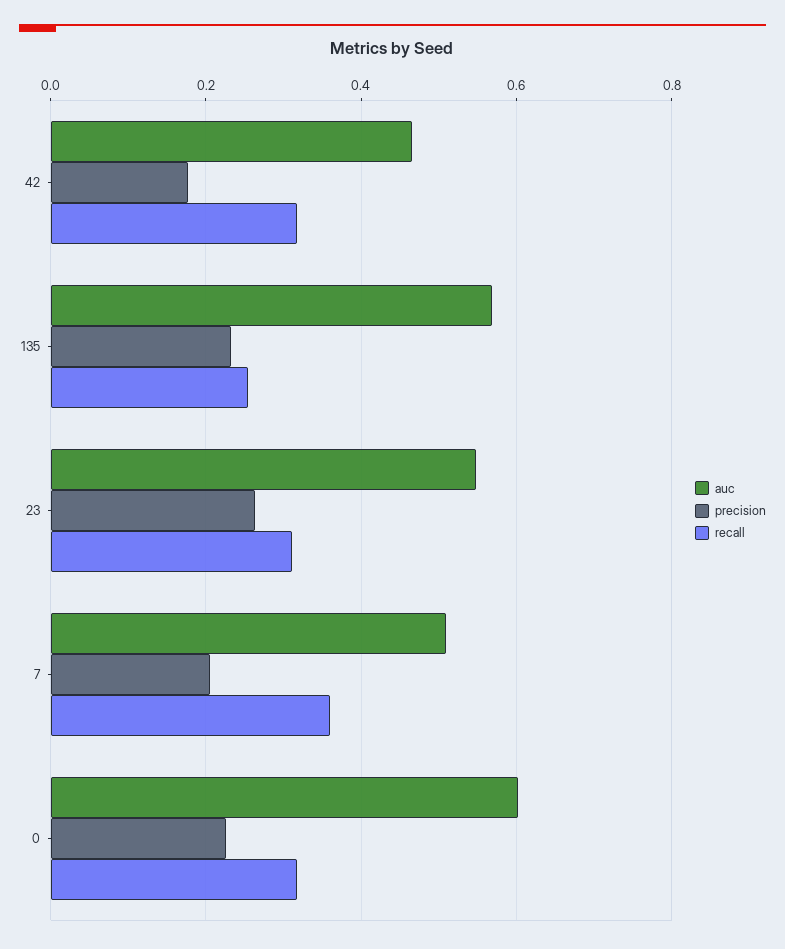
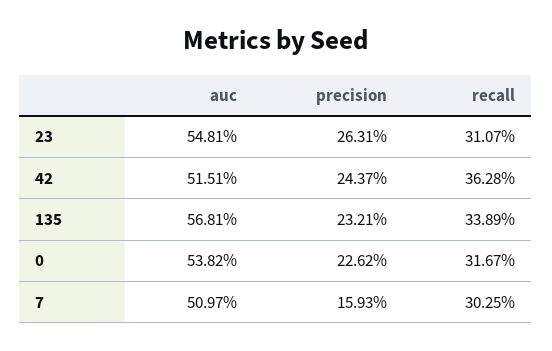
  {
    "auc": {
-     "42": 0.46,
+     "42": 0.5151,
      "135": 0.5681,
      "23": 0.5481,
      "7": 0.5097,
-     "0": 0.6
+     "0": 0.5382
    },
    "precision": {
-     "42": 0.18,
+     "42": 0.2437,
      "135": 0.2321,
      "23": 0.2631,
-     "7": 0.2,
+     "7": 0.1593,
      "0": 0.2262
    },
    "recall": {
-     "42": 0.32,
+     "42": 0.3628,
-     "135": 0.26,
+     "135": 0.3389,
      "23": 0.3107,
-     "7": 0.36,
+     "7": 0.3025,
      "0": 0.3167
    }
  }

